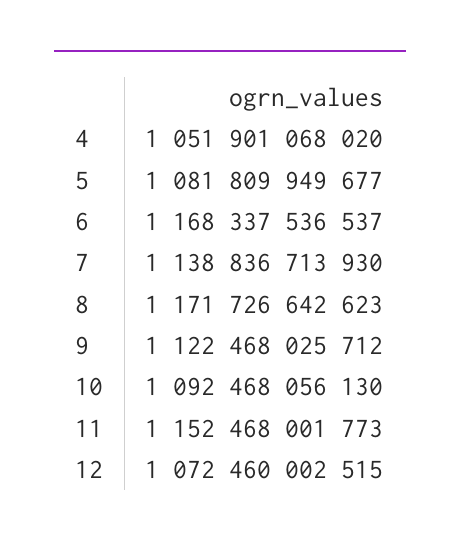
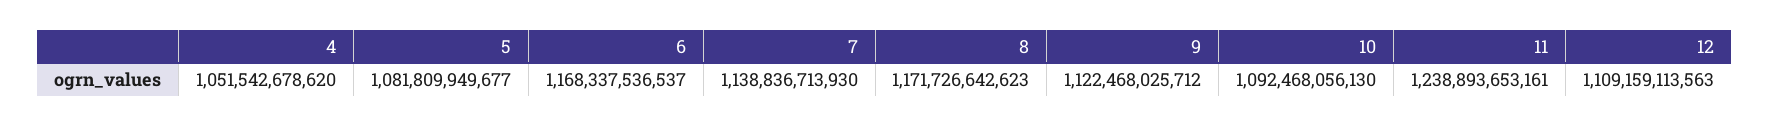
  {
-   "4": 1051901068020,
+   "4": 1051542678620,
    "5": 1081809949677,
    "6": 1168337536537,
    "7": 1138836713930,
    "8": 1171726642623,
    "9": 1122468025712,
    "10": 1092468056130,
-   "11": 1152468001773,
+   "11": 1238893653161,
-   "12": 1072460002515
+   "12": 1109159113563
  }

